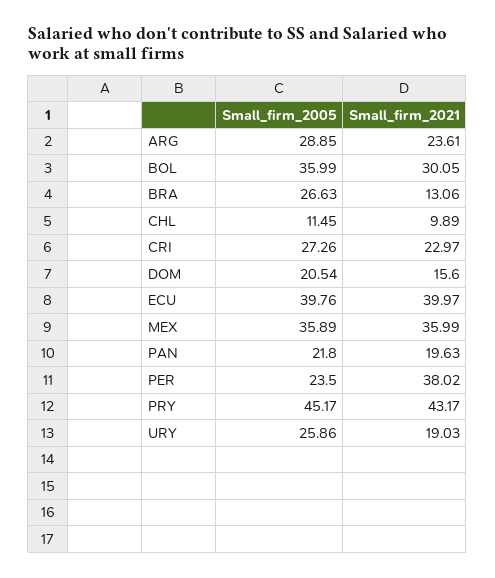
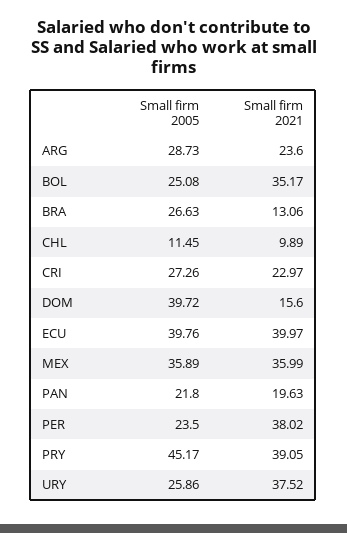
  {
    "Small_firm_2005": {
-     "ARG": 28.85,
+     "ARG": 28.73,
-     "BOL": 35.99,
+     "BOL": 25.08,
      "BRA": 26.63,
      "CHL": 11.45,
      "CRI": 27.26,
-     "DOM": 20.54,
+     "DOM": 39.72,
      "ECU": 39.76,
      "MEX": 35.89,
      "PAN": 21.8,
      "PER": 23.5,
      "PRY": 45.17,
      "URY": 25.86
    },
    "Small_firm_2021": {
-     "ARG": 23.61,
+     "ARG": 23.6,
-     "BOL": 30.05,
+     "BOL": 35.17,
      "BRA": 13.06,
      "CHL": 9.89,
      "CRI": 22.97,
      "DOM": 15.6,
      "ECU": 39.97,
      "MEX": 35.99,
      "PAN": 19.63,
      "PER": 38.02,
-     "PRY": 43.17,
+     "PRY": 39.05,
-     "URY": 19.03
+     "URY": 37.52
    }
  }

